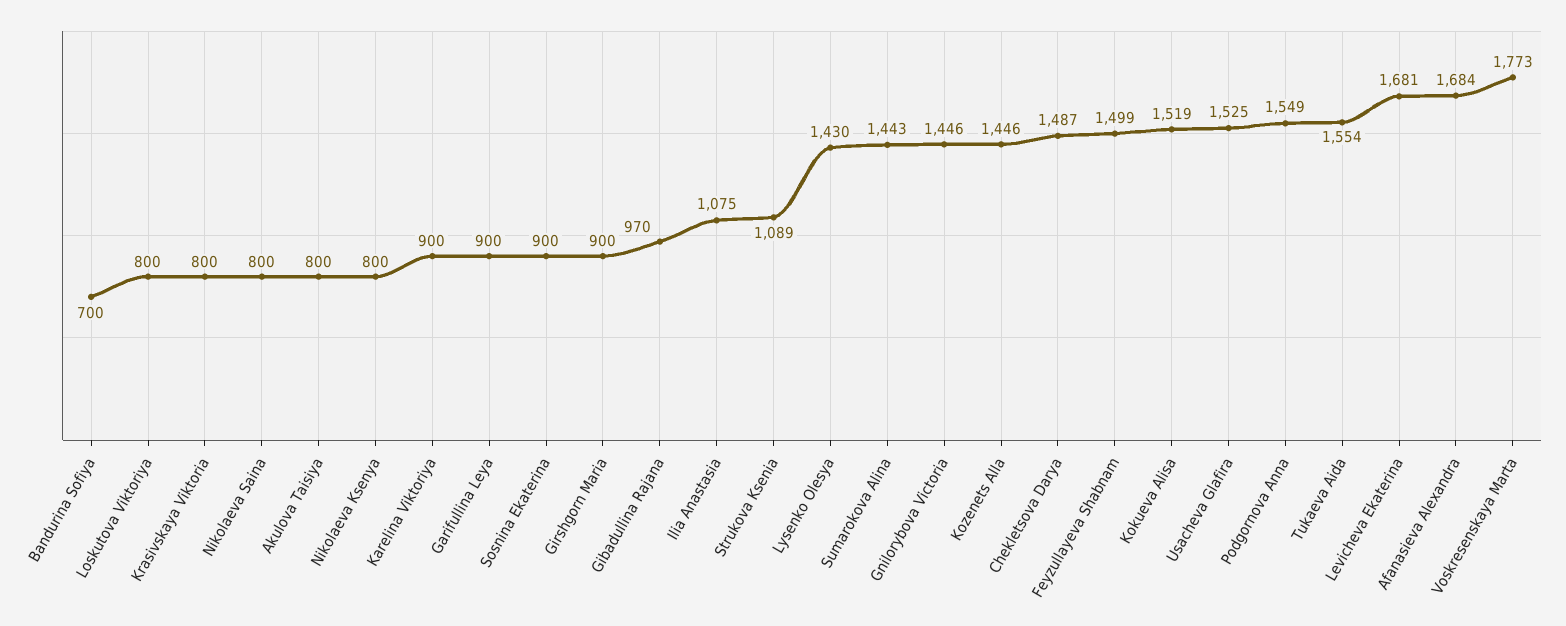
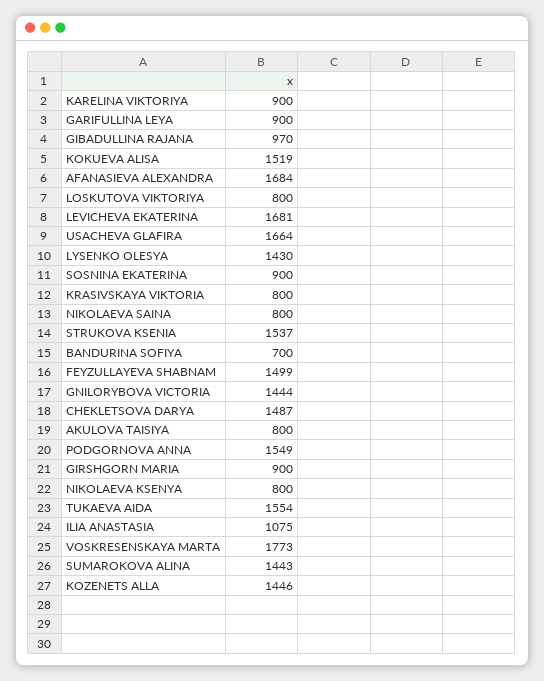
  {
    "Bandurina Sofiya": 700,
    "Loskutova Viktoriya": 800,
    "Krasivskaya Viktoria": 800,
    "Nikolaeva Saina": 800,
    "Akulova Taisiya": 800,
    "Nikolaeva Ksenya": 800,
    "Karelina Viktoriya": 900,
    "Garifullina Leya": 900,
    "Sosnina Ekaterina": 900,
    "Girshgorn Maria": 900,
    "Gibadullina Rajana": 970,
    "Ilia Anastasia": 1075,
-   "Strukova Ksenia": 1089,
+   "Strukova Ksenia": 1537,
    "Lysenko Olesya": 1430,
    "Sumarokova Alina": 1443,
-   "Gnilorybova Victoria": 1446,
+   "Gnilorybova Victoria": 1444,
    "Kozenets Alla": 1446,
    "Chekletsova Darya": 1487,
    "Feyzullayeva Shabnam": 1499,
    "Kokueva Alisa": 1519,
-   "Usacheva Glafira": 1525,
+   "Usacheva Glafira": 1664,
    "Podgornova Anna": 1549,
    "Tukaeva Aida": 1554,
    "Levicheva Ekaterina": 1681,
    "Afanasieva Alexandra": 1684,
    "Voskresenskaya Marta": 1773
  }

